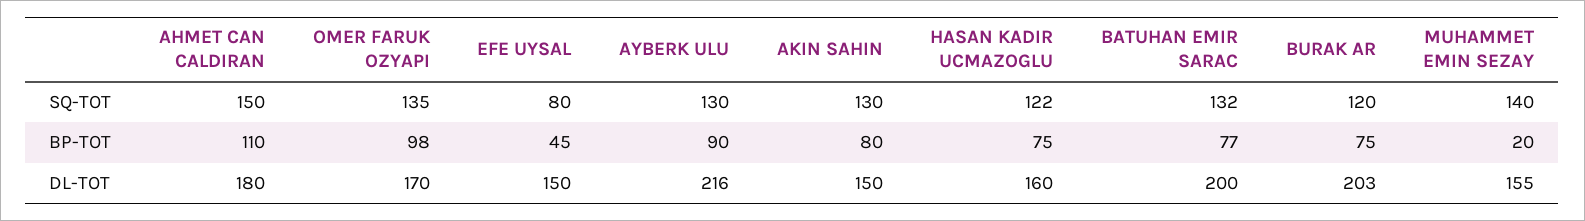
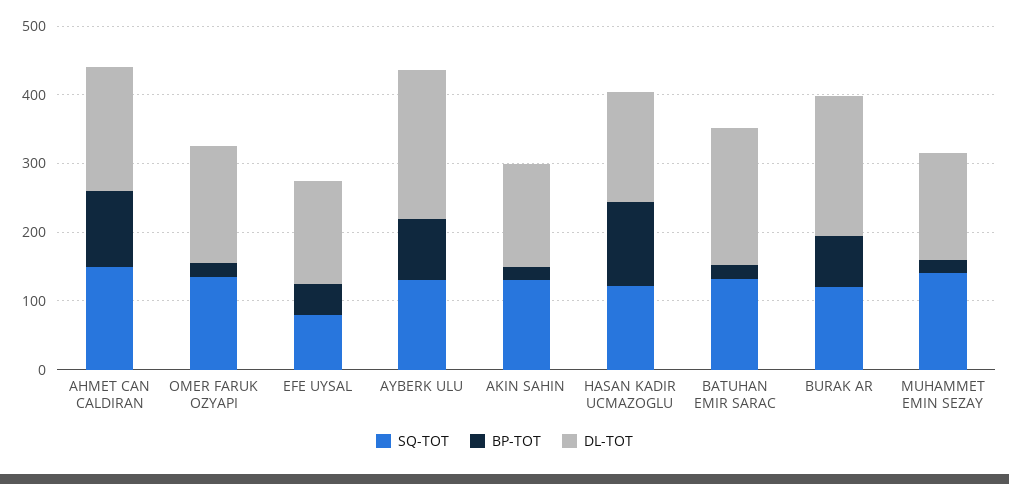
  {
    "SQ-TOT": {
      "AHMET CAN CALDIRAN": 150,
      "OMER FARUK OZYAPI": 135,
      "EFE UYSAL": 80,
      "AYBERK ULU": 130,
      "AKIN SAHIN": 130,
      "HASAN KADIR UCMAZOGLU": 122,
      "BATUHAN EMIR SARAC": 132,
      "BURAK AR": 120,
      "MUHAMMET EMIN SEZAY": 140
    },
    "BP-TOT": {
      "AHMET CAN CALDIRAN": 110,
-     "OMER FARUK OZYAPI": 98,
+     "OMER FARUK OZYAPI": 20,
      "EFE UYSAL": 45,
      "AYBERK ULU": 90,
-     "AKIN SAHIN": 80,
+     "AKIN SAHIN": 20,
-     "HASAN KADIR UCMAZOGLU": 75,
+     "HASAN KADIR UCMAZOGLU": 120,
-     "BATUHAN EMIR SARAC": 77,
+     "BATUHAN EMIR SARAC": 20,
      "BURAK AR": 75,
      "MUHAMMET EMIN SEZAY": 20
    },
    "DL-TOT": {
      "AHMET CAN CALDIRAN": 180,
      "OMER FARUK OZYAPI": 170,
      "EFE UYSAL": 150,
      "AYBERK ULU": 216,
      "AKIN SAHIN": 150,
      "HASAN KADIR UCMAZOGLU": 160,
      "BATUHAN EMIR SARAC": 200,
      "BURAK AR": 203,
      "MUHAMMET EMIN SEZAY": 155
    }
  }

